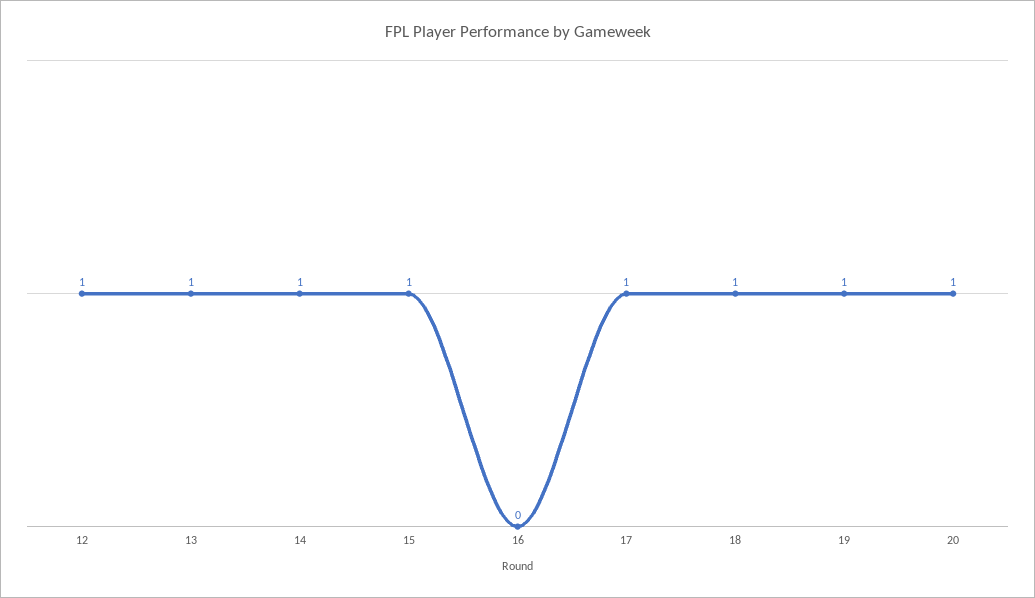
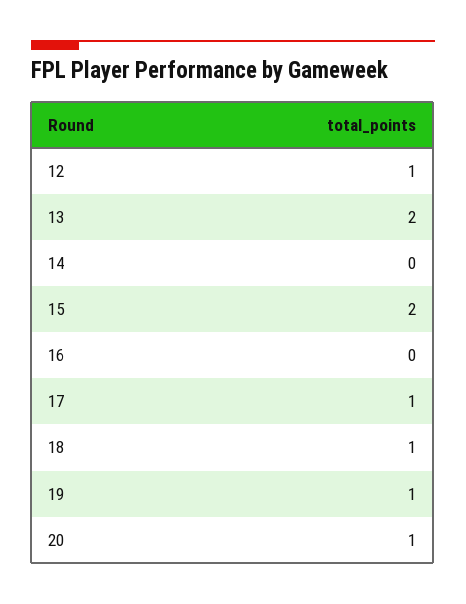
  {
    "12": 1,
-   "13": 1,
+   "13": 2,
-   "14": 1,
+   "14": 0,
-   "15": 1,
+   "15": 2,
    "16": 0,
    "17": 1,
    "18": 1,
    "19": 1,
    "20": 1
  }

